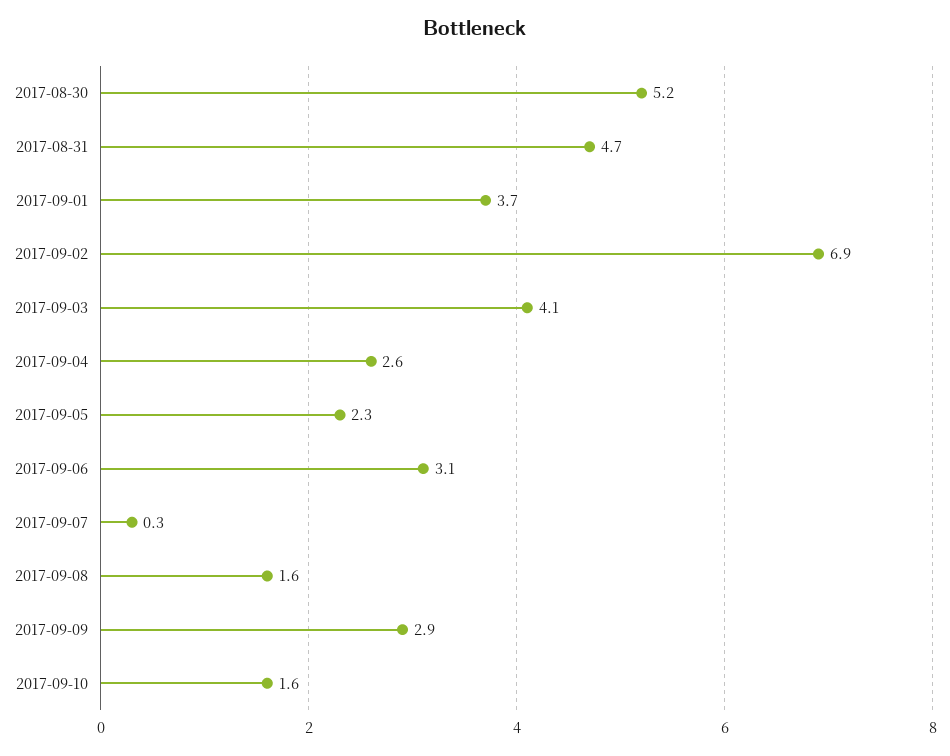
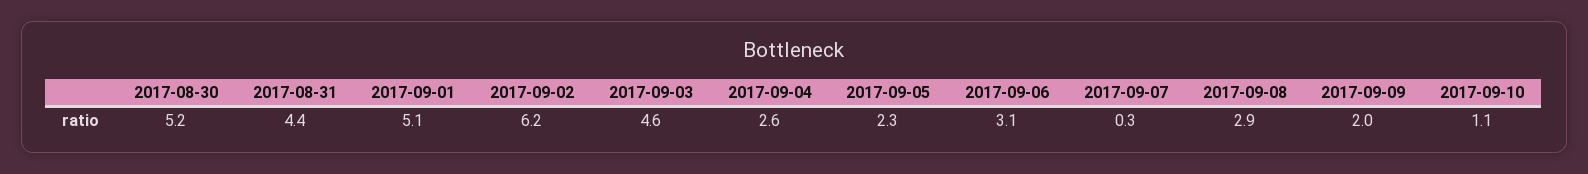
  {
    "2017-08-30": 5.2,
-   "2017-08-31": 4.7,
+   "2017-08-31": 4.4,
-   "2017-09-01": 3.7,
+   "2017-09-01": 5.1,
-   "2017-09-02": 6.9,
+   "2017-09-02": 6.2,
-   "2017-09-03": 4.1,
+   "2017-09-03": 4.6,
    "2017-09-04": 2.6,
    "2017-09-05": 2.3,
    "2017-09-06": 3.1,
    "2017-09-07": 0.3,
-   "2017-09-08": 1.6,
+   "2017-09-08": 2.9,
-   "2017-09-09": 2.9,
+   "2017-09-09": 2,
-   "2017-09-10": 1.6
+   "2017-09-10": 1.1
  }

